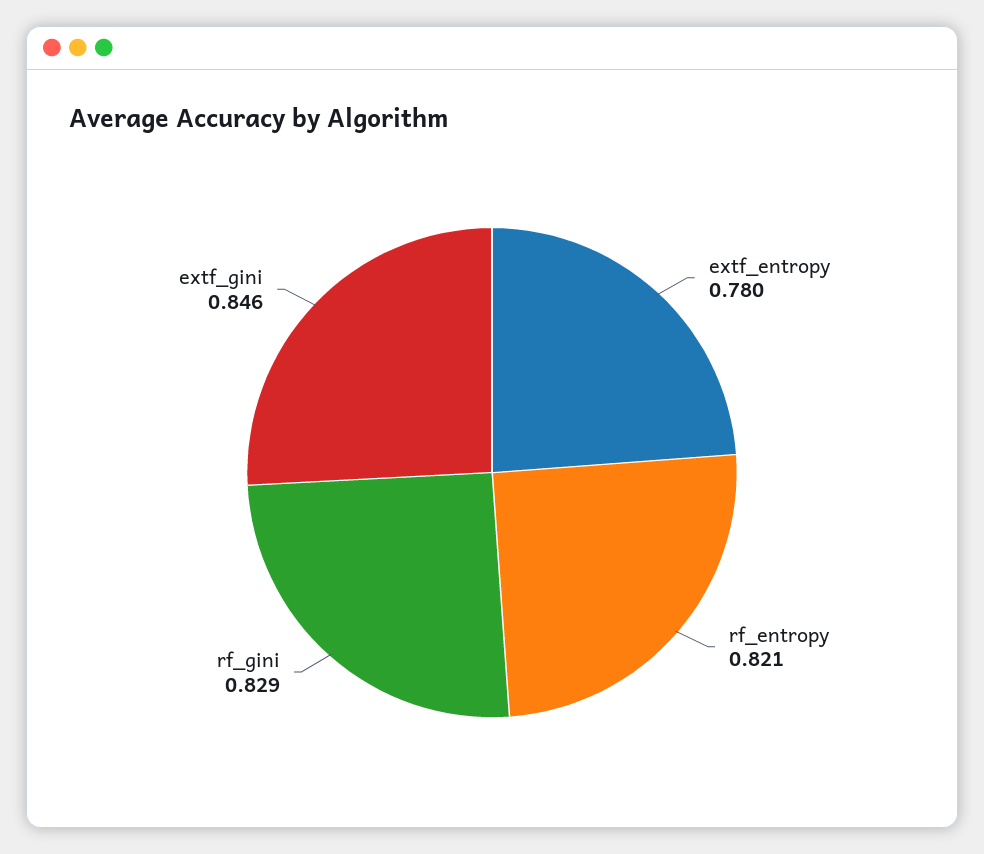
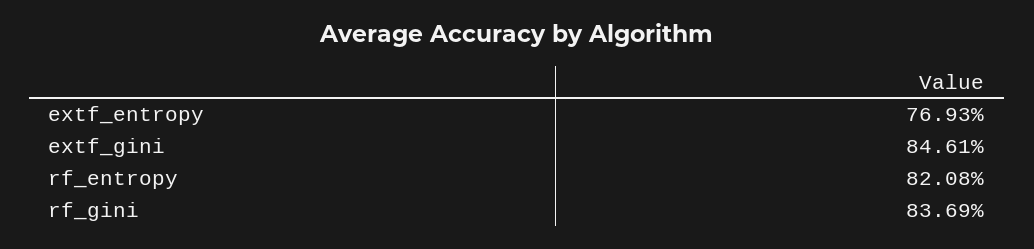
  {
-   "extf_entropy": 0.78,
+   "extf_entropy": 0.7693,
    "rf_entropy": 0.8208,
-   "rf_gini": 0.829,
+   "rf_gini": 0.8369,
    "extf_gini": 0.8461
  }

